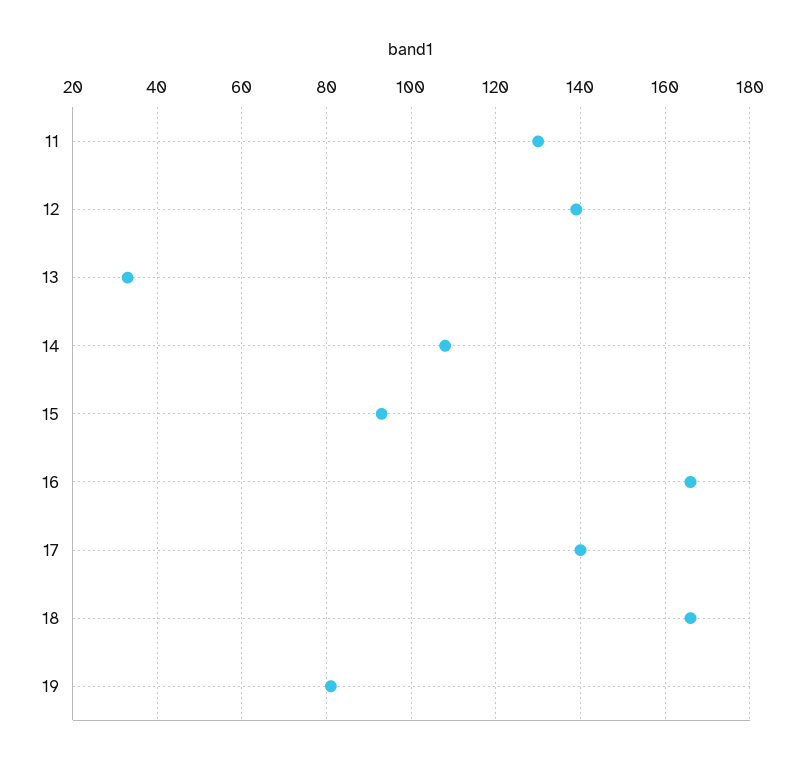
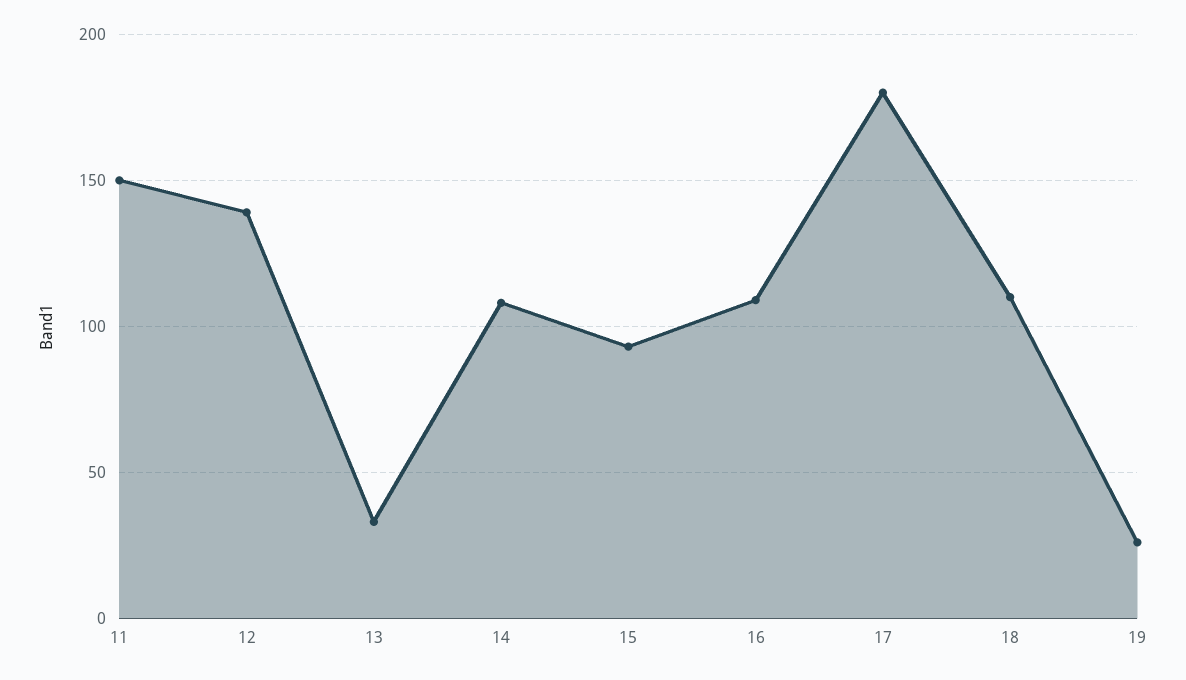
  {
-   "11": 130,
+   "11": 150,
    "12": 140,
    "13": 35,
    "14": 110,
    "15": 95,
-   "16": 165,
+   "16": 110,
-   "17": 140,
+   "17": 180,
-   "18": 165,
+   "18": 110,
-   "19": 80
+   "19": 25
  }

